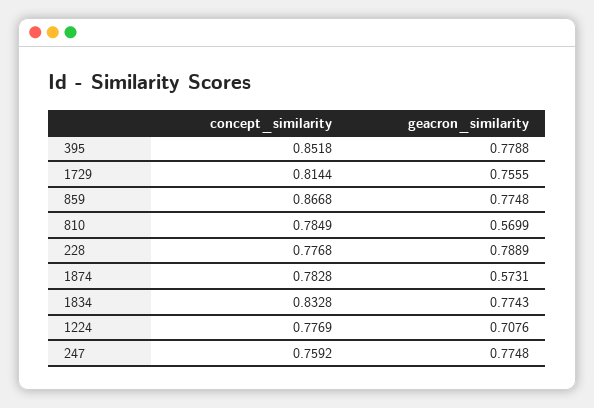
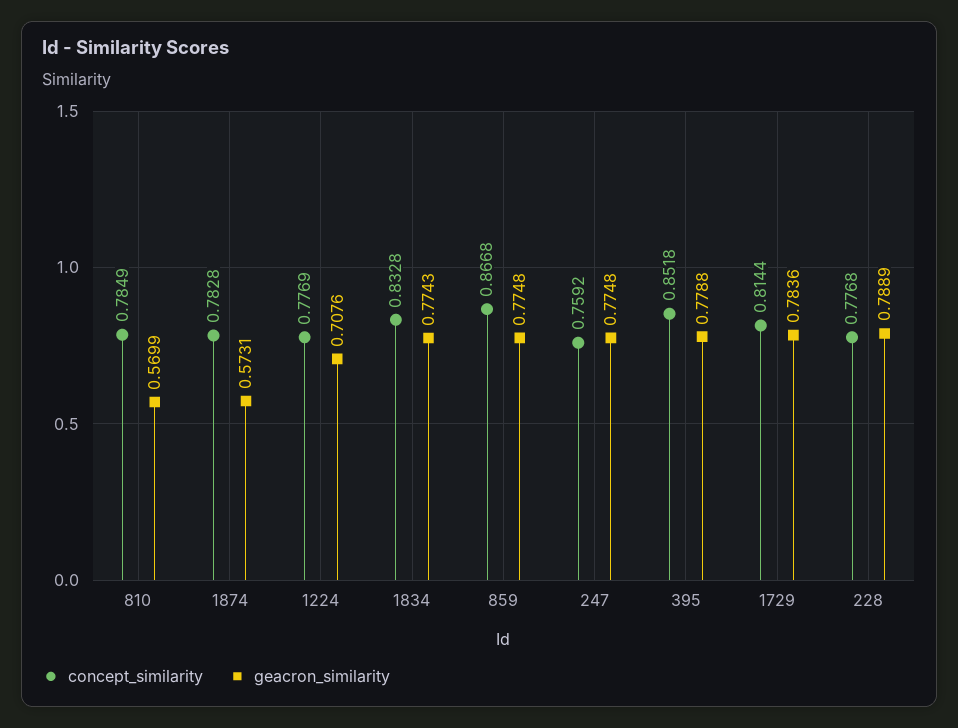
  {
    "concept_similarity": {
      "395": 0.8518,
      "1729": 0.8144,
      "859": 0.8668,
      "810": 0.7849,
      "228": 0.7768,
      "1874": 0.7828,
      "1834": 0.8328,
      "1224": 0.7769,
      "247": 0.7592
    },
    "geacron_similarity": {
      "395": 0.7788,
-     "1729": 0.7555,
+     "1729": 0.7836,
      "859": 0.7748,
      "810": 0.5699,
      "228": 0.7889,
      "1874": 0.5731,
      "1834": 0.7743,
      "1224": 0.7076,
      "247": 0.7748
    }
  }

